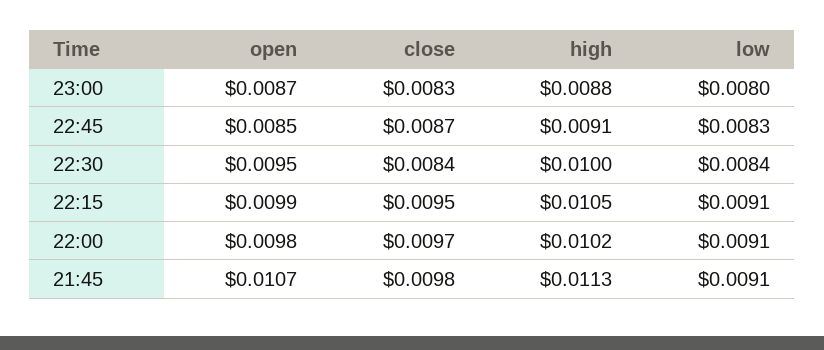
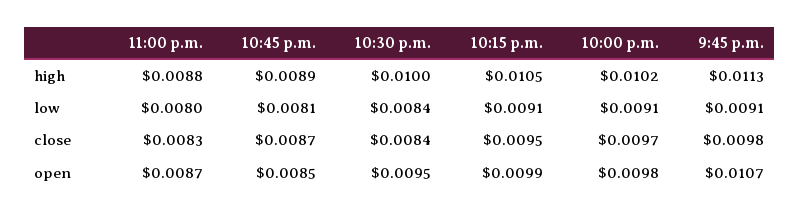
  {
    "open": {
      "23:00": 0.0087,
      "22:45": 0.0085,
      "22:30": 0.0095,
      "22:15": 0.0099,
      "22:00": 0.0098,
      "21:45": 0.0107
    },
    "close": {
      "23:00": 0.0083,
      "22:45": 0.0087,
      "22:30": 0.0084,
      "22:15": 0.0095,
      "22:00": 0.0097,
      "21:45": 0.0098
    },
    "high": {
      "23:00": 0.0088,
-     "22:45": 0.0091,
+     "22:45": 0.0089,
      "22:30": 0.01,
      "22:15": 0.0105,
      "22:00": 0.0102,
      "21:45": 0.0113
    },
    "low": {
      "23:00": 0.008,
-     "22:45": 0.0083,
+     "22:45": 0.0081,
      "22:30": 0.0084,
      "22:15": 0.0091,
      "22:00": 0.0091,
      "21:45": 0.0091
    }
  }

